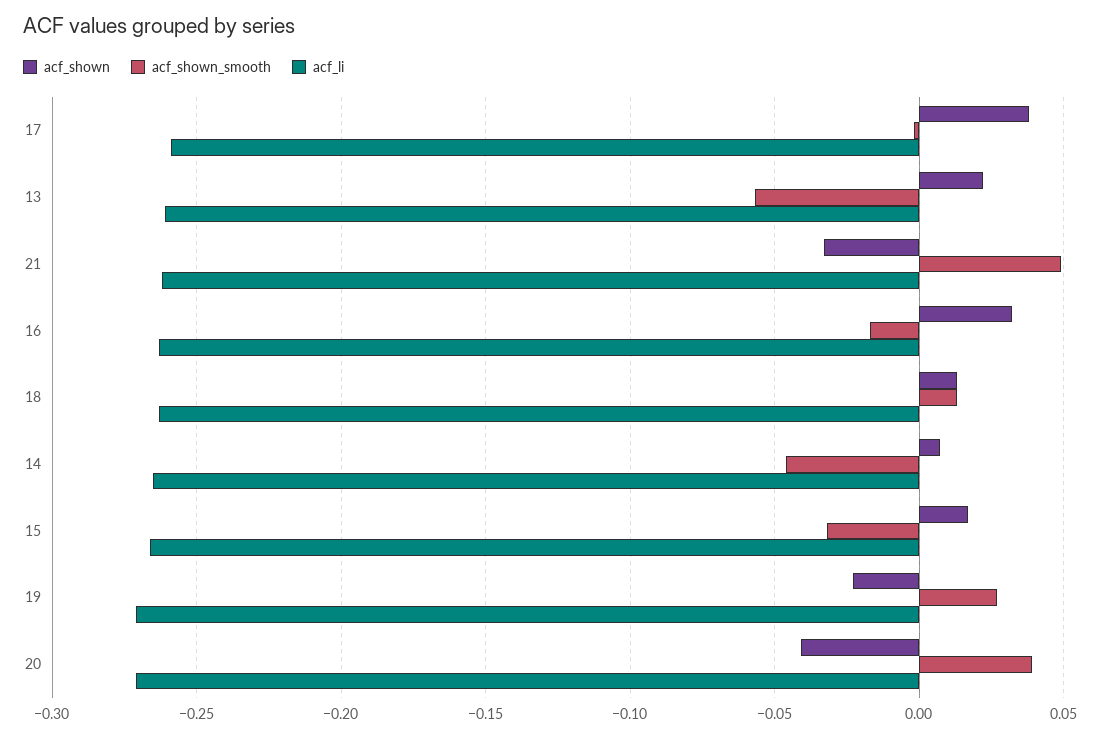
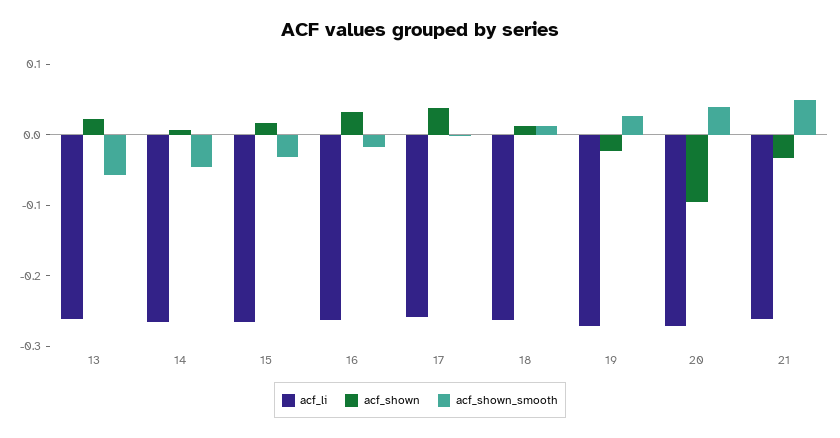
  {
    "acf_shown": {
      "17": 0.04,
      "13": 0.02,
      "21": -0.035,
      "16": 0.03,
      "18": 0.015,
      "14": 0.005,
      "15": 0.015,
      "19": -0.025,
-     "20": -0.04
+     "20": -0.1
    },
    "acf_shown_smooth": {
      "17": 0,
      "13": -0.055,
      "21": 0.05,
      "16": -0.015,
      "18": 0.015,
      "14": -0.045,
      "15": -0.03,
      "19": 0.025,
      "20": 0.04
    },
    "acf_li": {
      "17": -0.26,
      "13": -0.26,
      "21": -0.26,
      "16": -0.265,
      "18": -0.265,
      "14": -0.265,
      "15": -0.265,
      "19": -0.27,
      "20": -0.27
    }
  }

